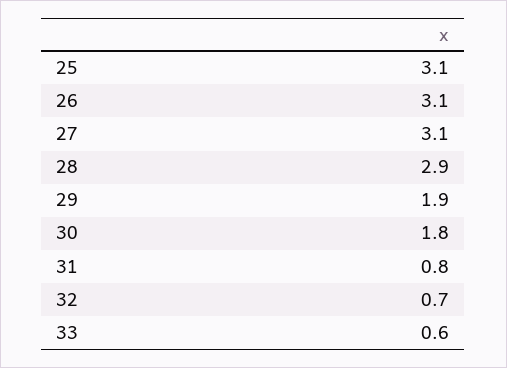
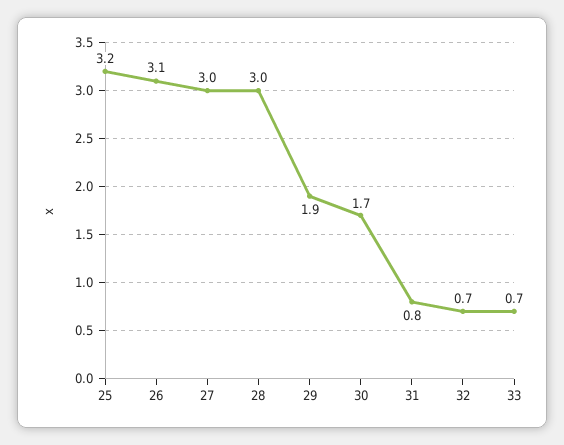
  {
-   "25": 3.1,
+   "25": 3.2,
    "26": 3.1,
-   "27": 3.1,
+   "27": 3,
-   "28": 2.9,
+   "28": 3,
    "29": 1.9,
-   "30": 1.8,
+   "30": 1.7,
    "31": 0.8,
    "32": 0.7,
-   "33": 0.6
+   "33": 0.7
  }

